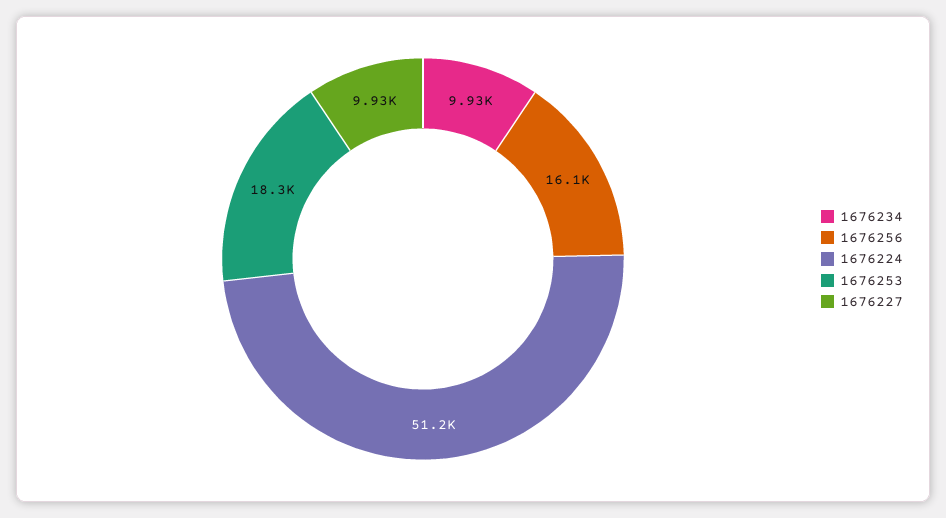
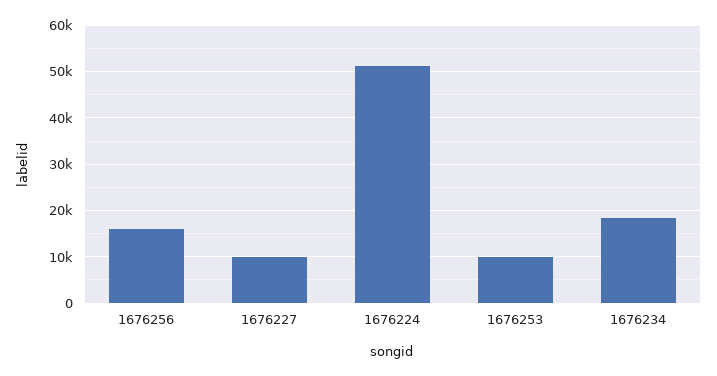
  {
-   "1676234": 9930,
+   "1676234": 18000,
    "1676256": 16100,
    "1676224": 51200,
-   "1676253": 18300,
+   "1676253": 10000,
    "1676227": 9930
  }

